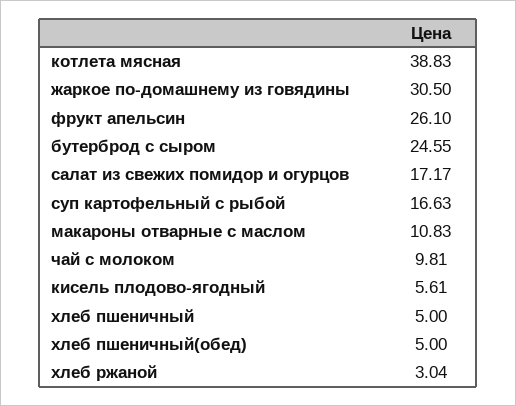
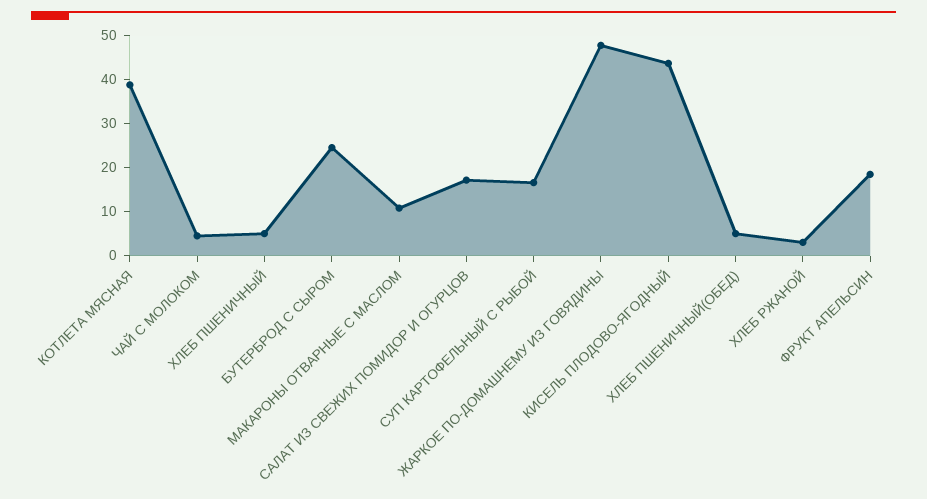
  {
    "котлета мясная": 38.83,
-   "жаркое по-домашнему из говядины": 30.5,
+   "жаркое по-домашнему из говядины": 48,
-   "фрукт апельсин": 26.1,
+   "фрукт апельсин": 18,
    "бутерброд с сыром": 24.55,
    "салат из свежих помидор и огурцов": 17.17,
    "суп картофельный с рыбой": 16.63,
    "макароны отварные с маслом": 10.83,
-   "чай с молоком": 9.81,
+   "чай с молоком": 4,
-   "кисель плодово-ягодный": 5.61,
+   "кисель плодово-ягодный": 44,
    "хлеб пшеничный": 5,
    "хлеб пшеничный(обед)": 5,
    "хлеб ржаной": 3.04
  }

